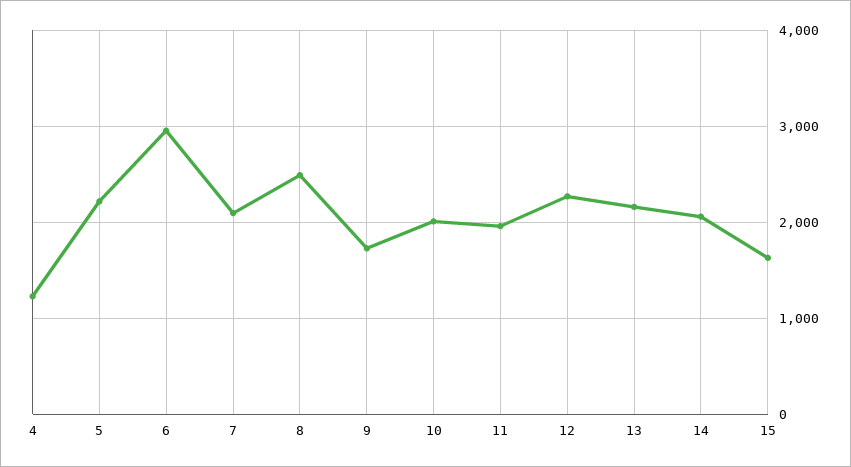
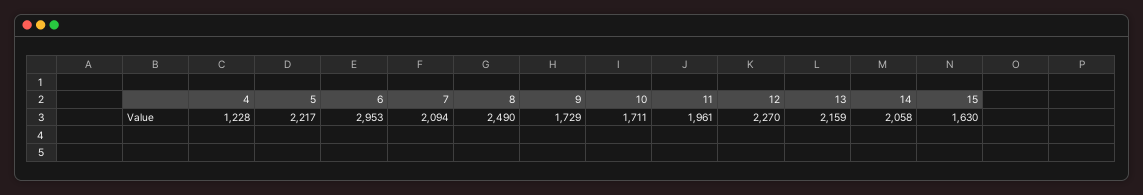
  {
    "4": 1228,
    "5": 2217,
    "6": 2953,
    "7": 2094,
    "8": 2490,
    "9": 1729,
-   "10": 2000,
+   "10": 1711,
    "11": 1961,
    "12": 2270,
    "13": 2159,
    "14": 2058,
    "15": 1630
  }

